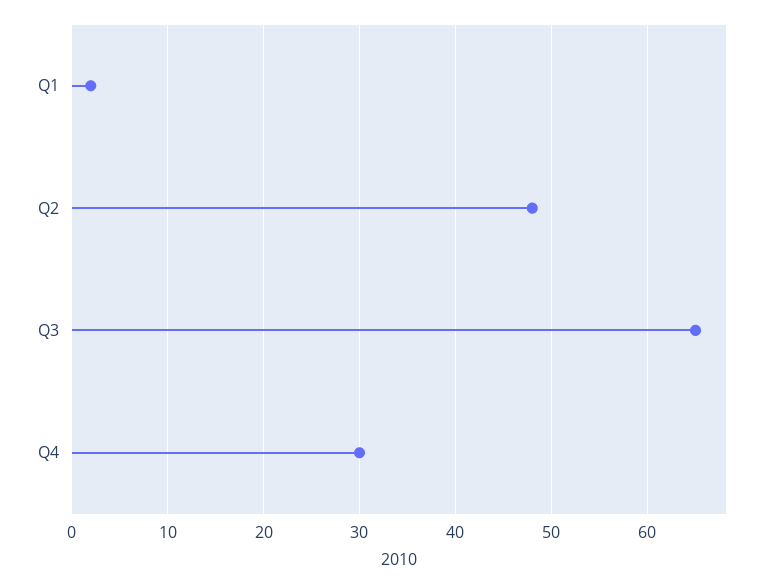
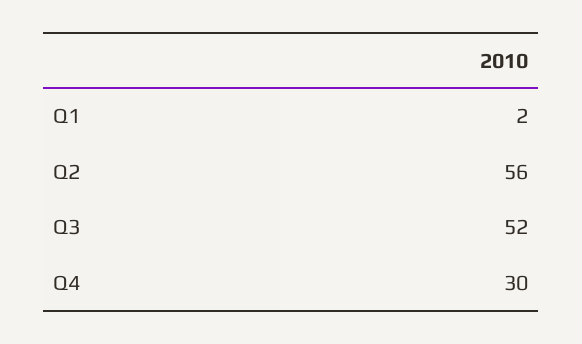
  {
    "Q1": 2,
-   "Q2": 48,
+   "Q2": 56,
-   "Q3": 65,
+   "Q3": 52,
    "Q4": 30
  }

